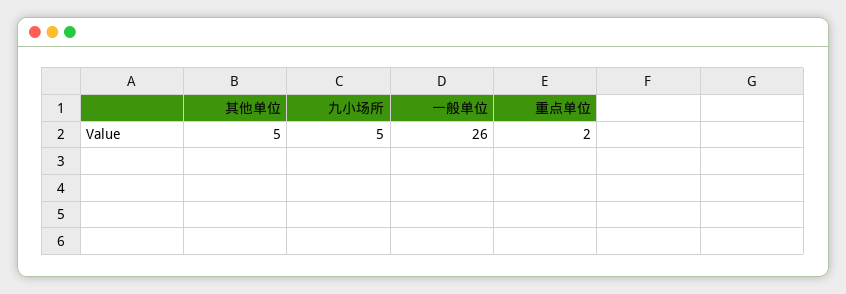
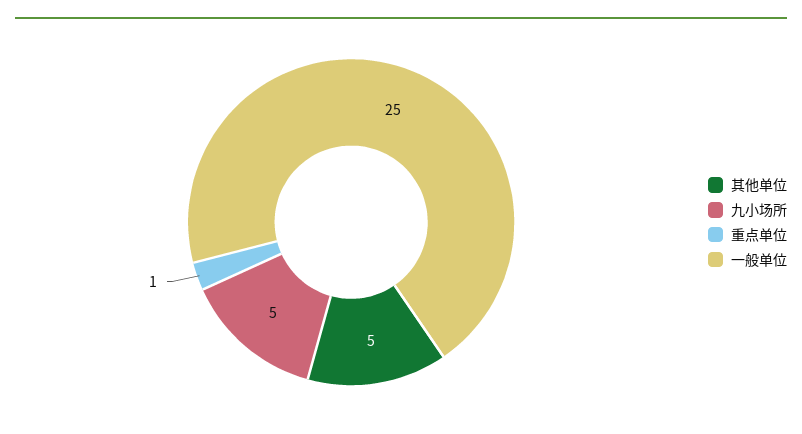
  {
    "其他单位": 5,
    "九小场所": 5,
-   "一般单位": 26,
+   "一般单位": 25,
-   "重点单位": 2
+   "重点单位": 1
  }

